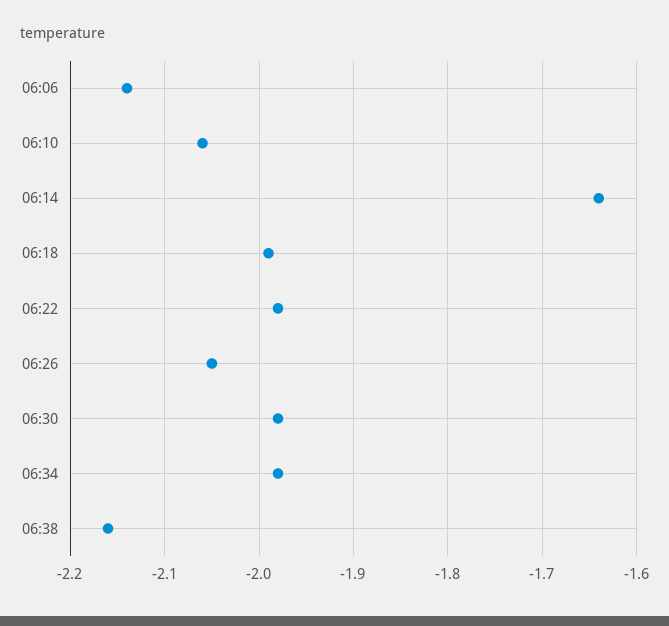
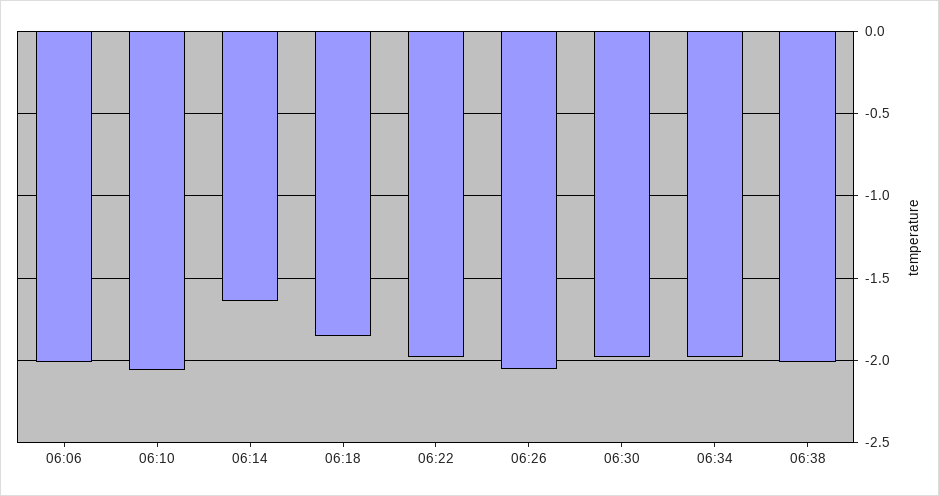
  {
-   "06:06": -2.14,
+   "06:06": -2,
    "06:10": -2.06,
    "06:14": -1.64,
-   "06:18": -1.99,
+   "06:18": -1.85,
    "06:22": -1.98,
    "06:26": -2.05,
    "06:30": -1.98,
    "06:34": -1.98,
-   "06:38": -2.16
+   "06:38": -2
  }

